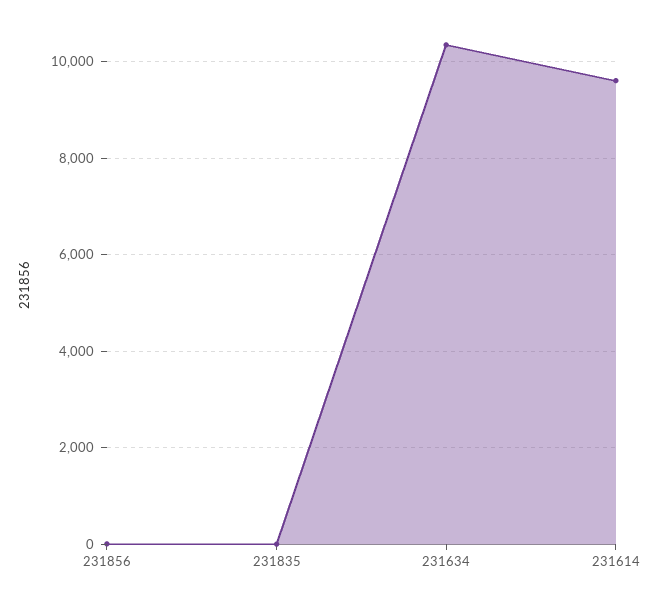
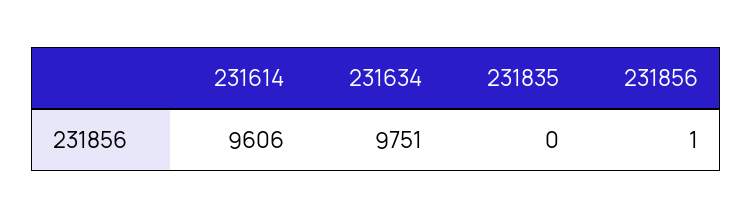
  {
    "231856": 1,
    "231835": 0,
-   "231634": 10400,
+   "231634": 9751,
    "231614": 9606
  }

